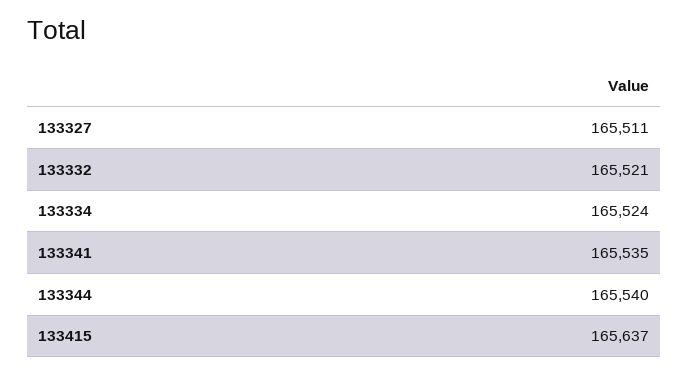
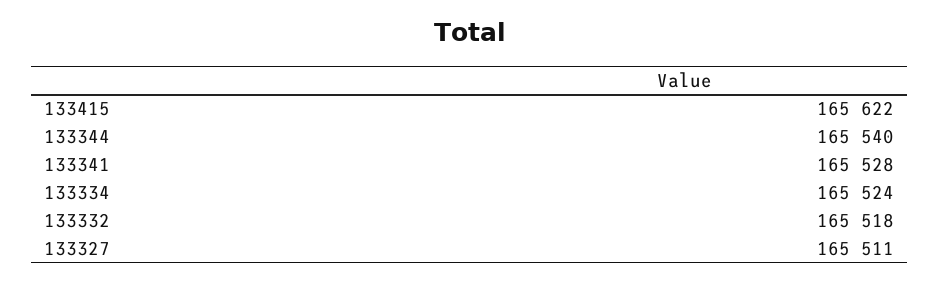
  {
    "133327": 165511,
-   "133332": 165521,
+   "133332": 165518,
    "133334": 165524,
-   "133341": 165535,
+   "133341": 165528,
    "133344": 165540,
-   "133415": 165637
+   "133415": 165622
  }

